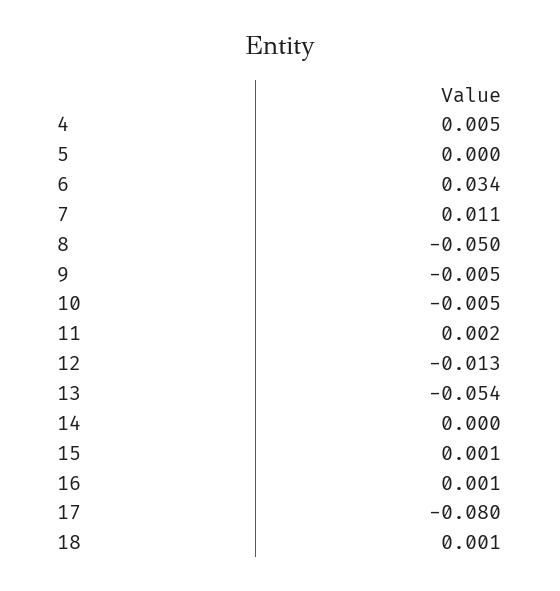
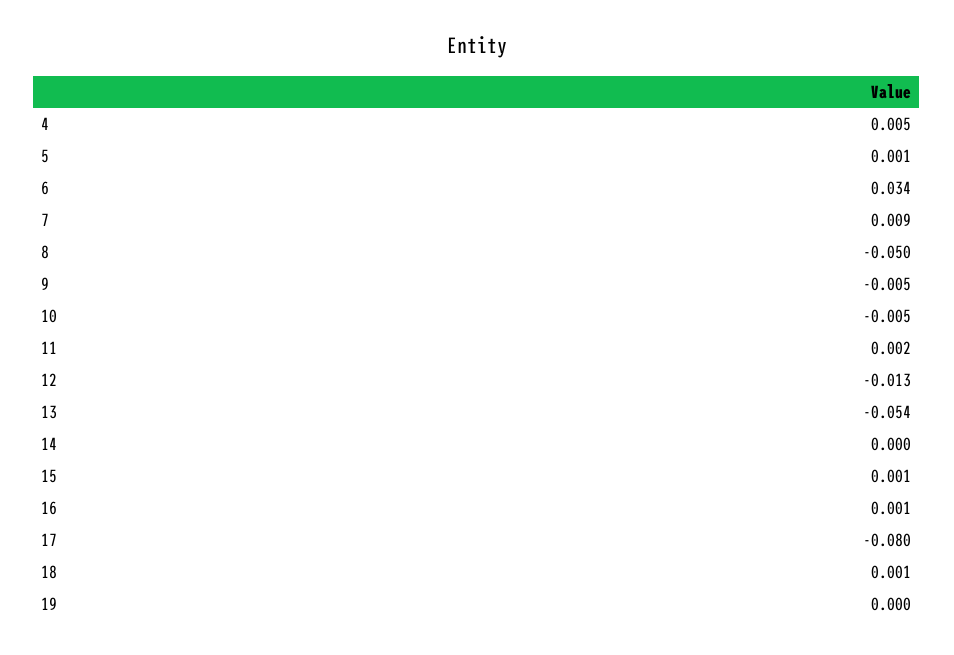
  {
    "4": 0.005,
-   "5": 0,
+   "5": 0.001,
    "6": 0.034,
-   "7": 0.011,
+   "7": 0.009,
    "8": -0.05,
    "9": -0.005,
    "10": -0.005,
    "11": 0.002,
    "12": -0.013,
    "13": -0.054,
    "14": 0,
    "15": 0.001,
    "16": 0.001,
    "17": -0.08,
-   "18": 0.001
+   "18": 0.001,
+   "19": 0
  }

